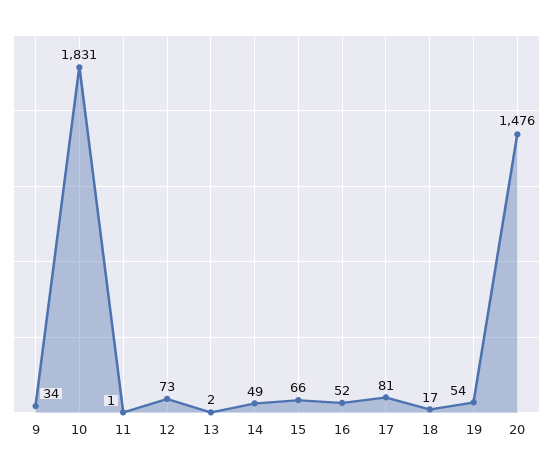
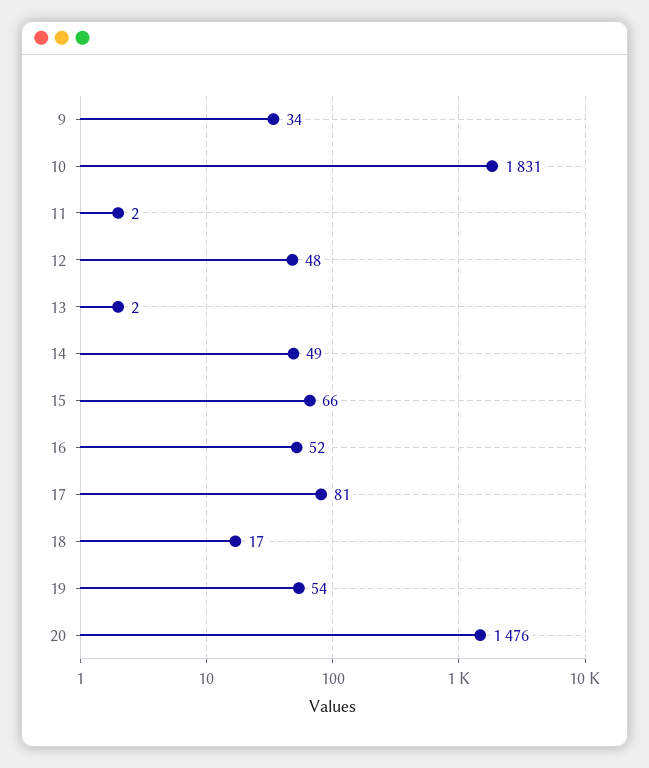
  {
    "9": 34,
    "10": 1831,
-   "11": 1,
+   "11": 2,
-   "12": 73,
+   "12": 48,
    "13": 2,
    "14": 49,
    "15": 66,
    "16": 52,
    "17": 81,
    "18": 17,
    "19": 54,
    "20": 1476
  }

